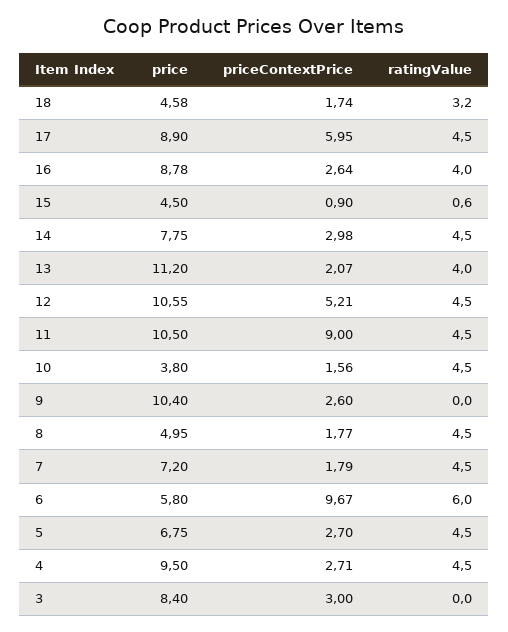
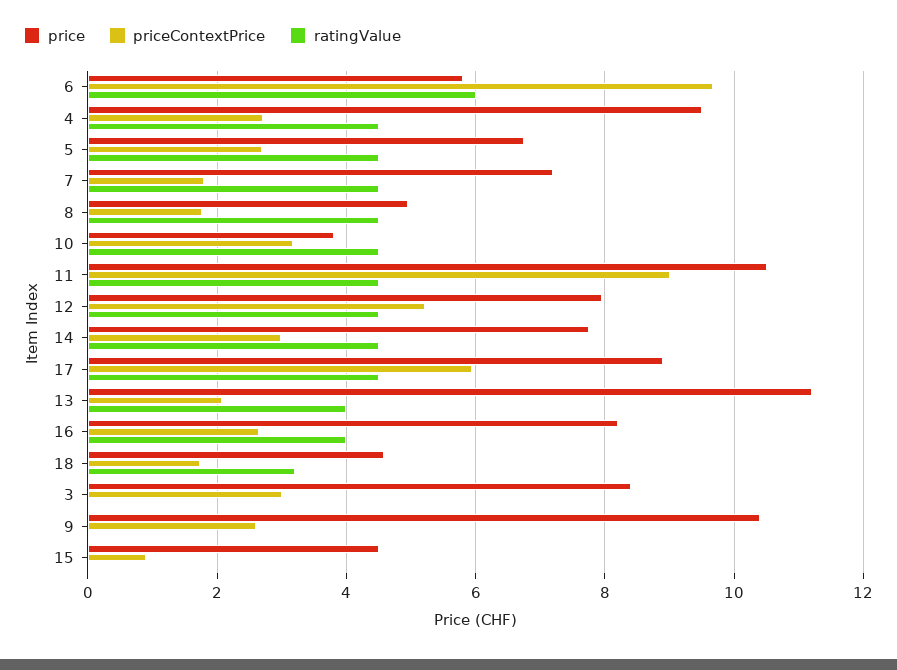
  {
    "price": {
      "18": 4.58,
      "17": 8.9,
-     "16": 8.78,
+     "16": 8.2,
      "15": 4.5,
      "14": 7.75,
      "13": 11.2,
-     "12": 10.55,
+     "12": 8,
      "11": 10.5,
      "10": 3.8,
      "9": 10.4,
      "8": 4.95,
      "7": 7.2,
      "6": 5.8,
      "5": 6.75,
      "4": 9.5,
      "3": 8.4
    },
    "priceContextPrice": {
      "18": 1.74,
      "17": 5.95,
      "16": 2.64,
      "15": 0.9,
      "14": 2.98,
      "13": 2.07,
      "12": 5.21,
      "11": 9,
-     "10": 1.56,
+     "10": 3.2,
      "9": 2.6,
      "8": 1.77,
      "7": 1.79,
      "6": 9.67,
      "5": 2.7,
      "4": 2.71,
      "3": 3
    },
    "ratingValue": {
      "18": 3.2,
      "17": 4.5,
      "16": 4,
-     "15": 0.6,
+     "15": 0,
      "14": 4.5,
      "13": 4,
      "12": 4.5,
      "11": 4.5,
      "10": 4.5,
      "9": 0,
      "8": 4.5,
      "7": 4.5,
      "6": 6,
      "5": 4.5,
      "4": 4.5,
      "3": 0
    }
  }

